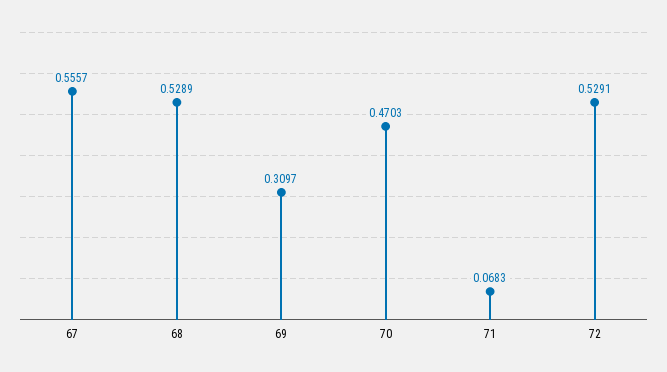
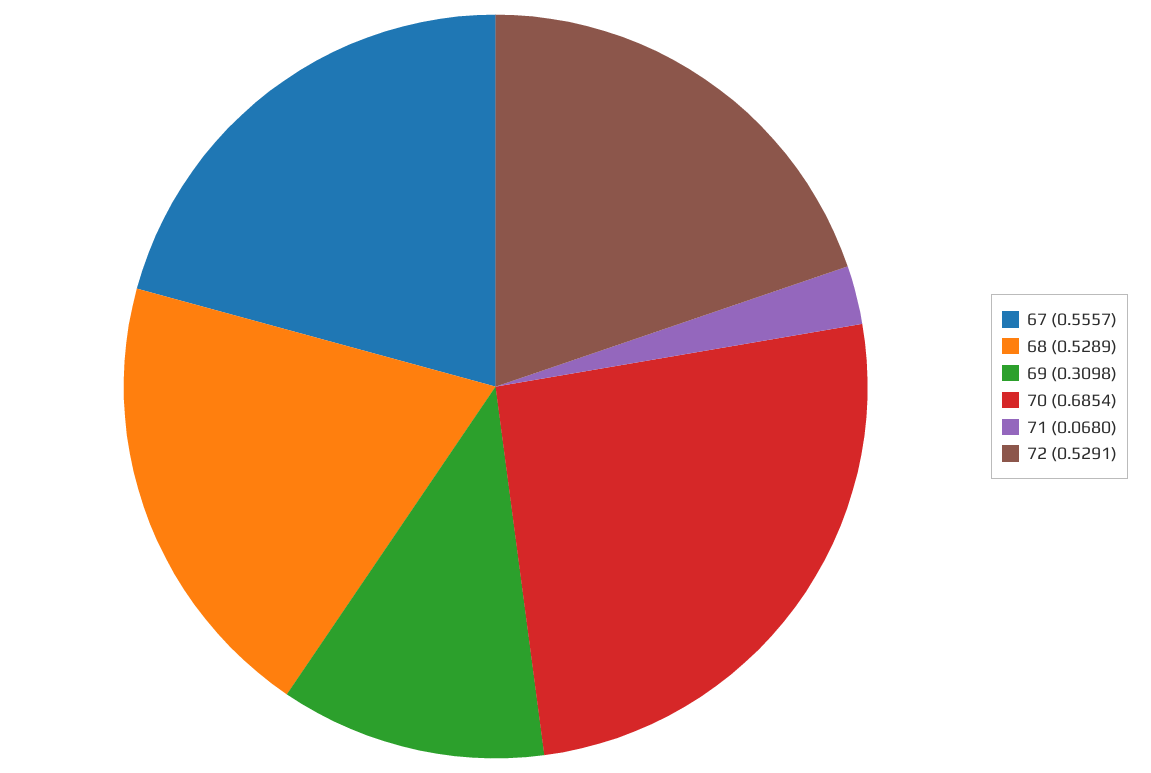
  {
    "67": 0.5557,
    "68": 0.5289,
-   "69": 0.3097,
+   "69": 0.3098,
-   "70": 0.4703,
+   "70": 0.6854,
-   "71": 0.0683,
+   "71": 0.068,
    "72": 0.5291
  }

